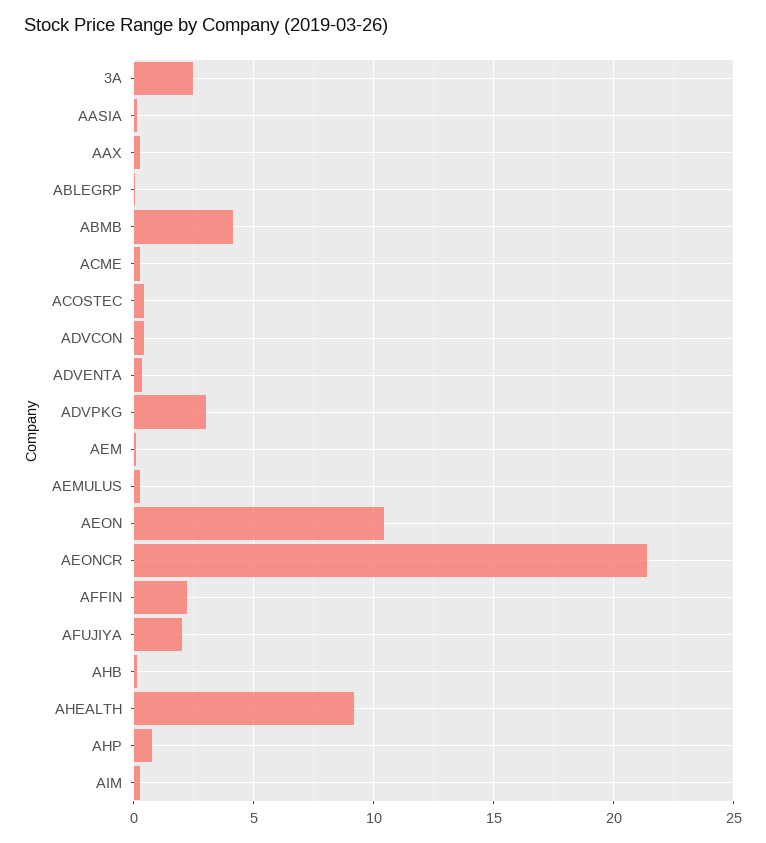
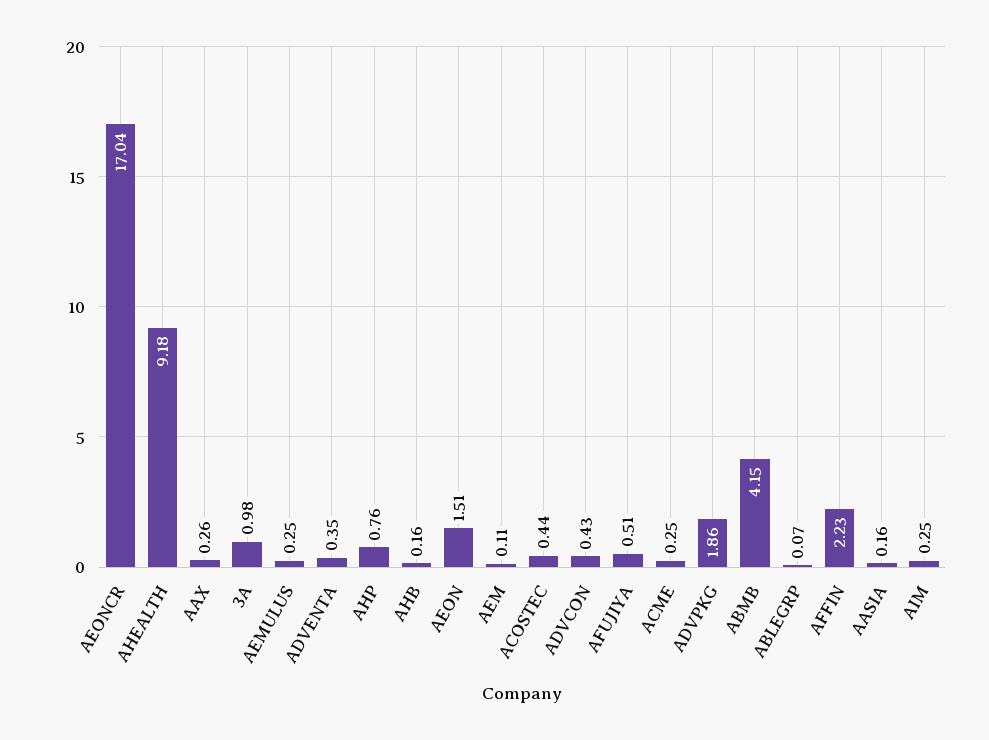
  {
-   "3A": 2.5,
+   "3A": 0.98,
    "AASIA": 0.16,
    "AAX": 0.26,
    "ABLEGRP": 0.07,
    "ABMB": 4.15,
    "ACME": 0.25,
    "ACOSTEC": 0.44,
    "ADVCON": 0.43,
    "ADVENTA": 0.35,
-   "ADVPKG": 3,
+   "ADVPKG": 1.86,
    "AEM": 0.11,
    "AEMULUS": 0.25,
-   "AEON": 10.5,
+   "AEON": 1.51,
-   "AEONCR": 21.5,
+   "AEONCR": 17.04,
    "AFFIN": 2.23,
-   "AFUJIYA": 2,
+   "AFUJIYA": 0.51,
    "AHB": 0.16,
    "AHEALTH": 9.18,
    "AHP": 0.76,
    "AIM": 0.25
  }

